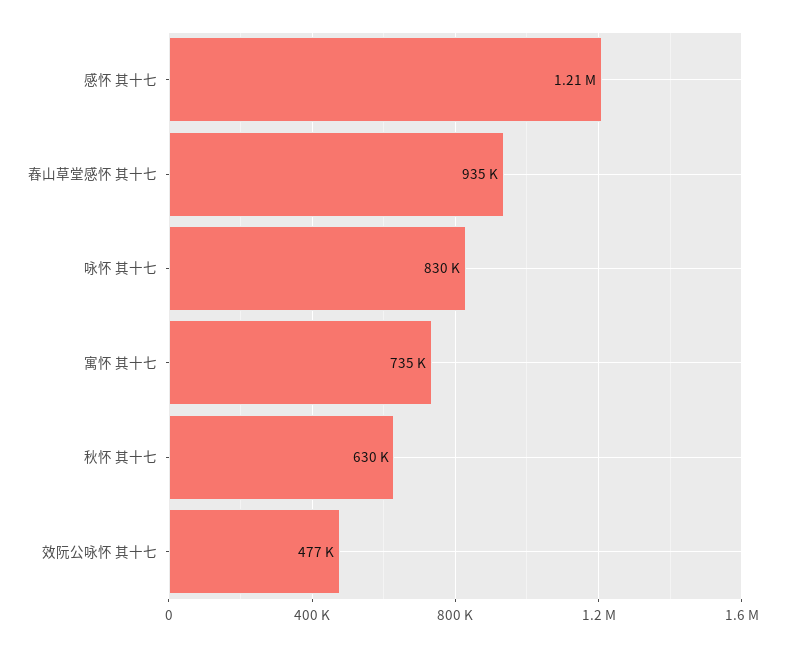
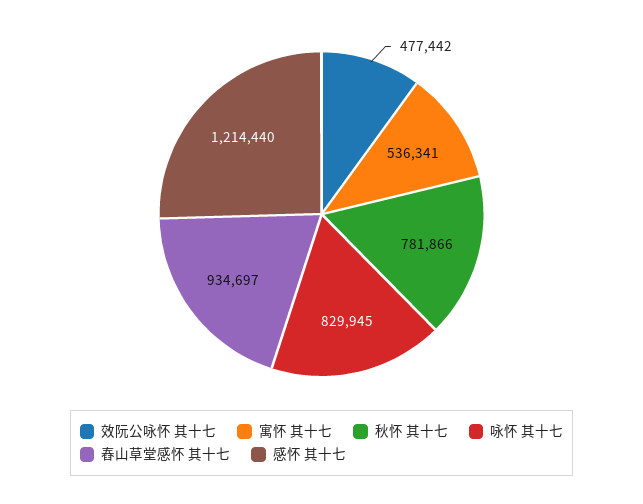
  {
    "感怀 其十七": 1214440,
    "舂山草堂感怀 其十七": 934697,
    "咏怀 其十七": 829945,
-   "寓怀 其十七": 735000,
+   "寓怀 其十七": 536341,
-   "秋怀 其十七": 630000,
+   "秋怀 其十七": 781866,
    "效阮公咏怀 其十七": 477442
  }

